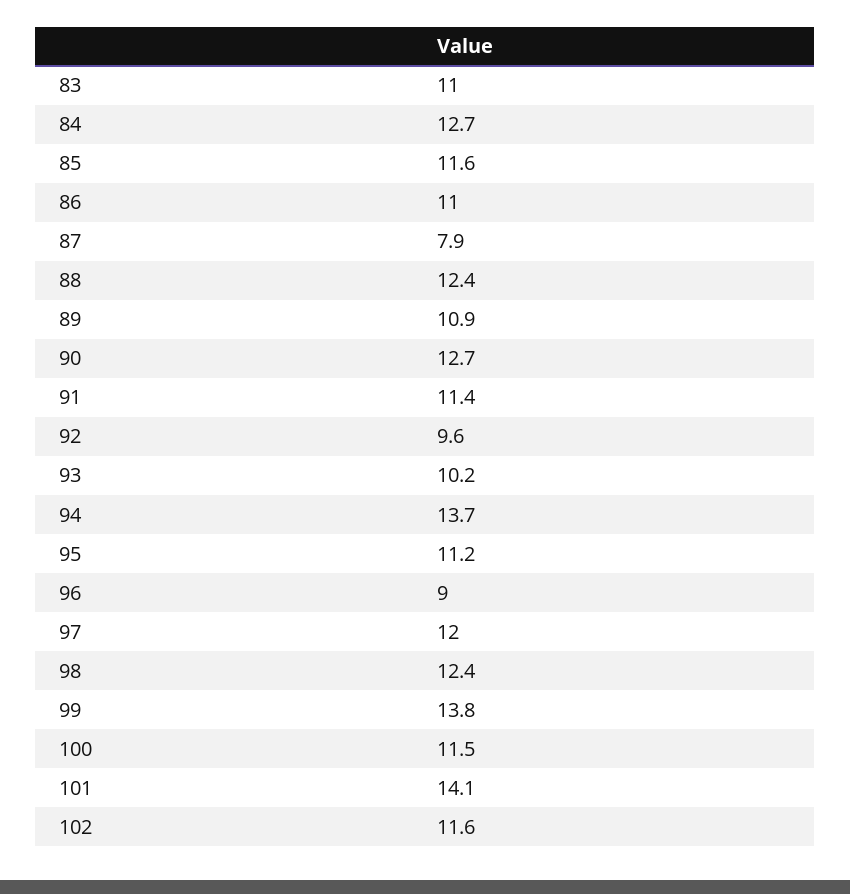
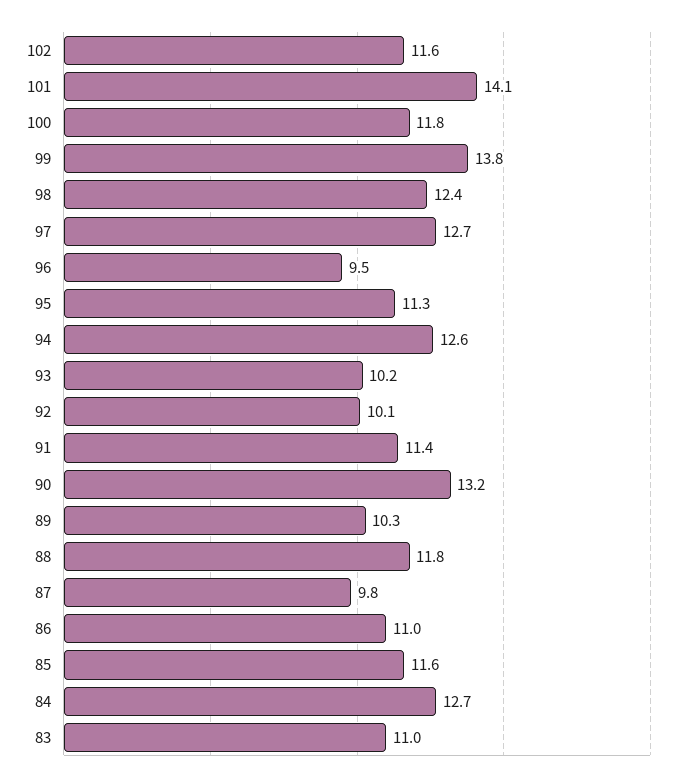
  {
    "83": 11,
    "84": 12.7,
    "85": 11.6,
    "86": 11,
-   "87": 7.9,
+   "87": 9.8,
-   "88": 12.4,
+   "88": 11.8,
-   "89": 10.9,
+   "89": 10.3,
-   "90": 12.7,
+   "90": 13.2,
    "91": 11.4,
-   "92": 9.6,
+   "92": 10.1,
    "93": 10.2,
-   "94": 13.7,
+   "94": 12.6,
-   "95": 11.2,
+   "95": 11.3,
-   "96": 9,
+   "96": 9.5,
-   "97": 12,
+   "97": 12.7,
    "98": 12.4,
    "99": 13.8,
-   "100": 11.5,
+   "100": 11.8,
    "101": 14.1,
    "102": 11.6
  }

